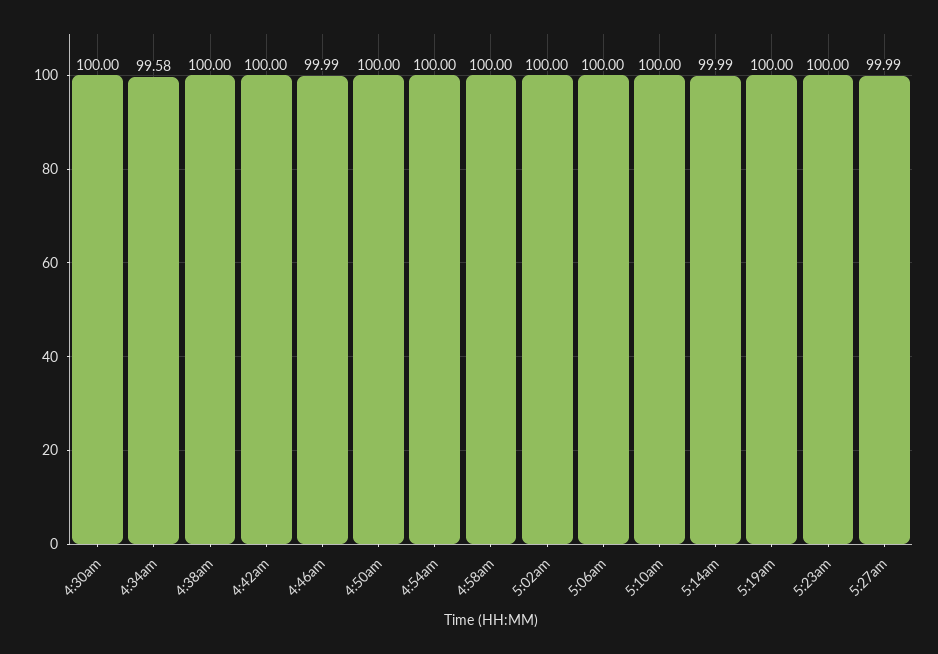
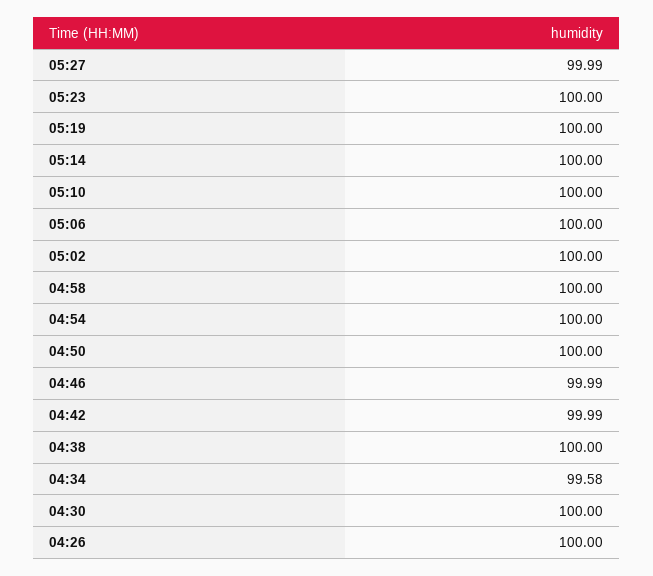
  {
    "4:30am": 100,
    "4:34am": 99.58,
    "4:38am": 100,
-   "4:42am": 100,
+   "4:42am": 99.99,
    "4:46am": 99.99,
    "4:50am": 100,
    "4:54am": 100,
    "4:58am": 100,
    "5:02am": 100,
    "5:06am": 100,
    "5:10am": 100,
-   "5:14am": 99.99,
+   "5:14am": 100,
    "5:19am": 100,
    "5:23am": 100,
-   "5:27am": 99.99
+   "5:27am": 99.99,
+   "04:26": 100
  }

